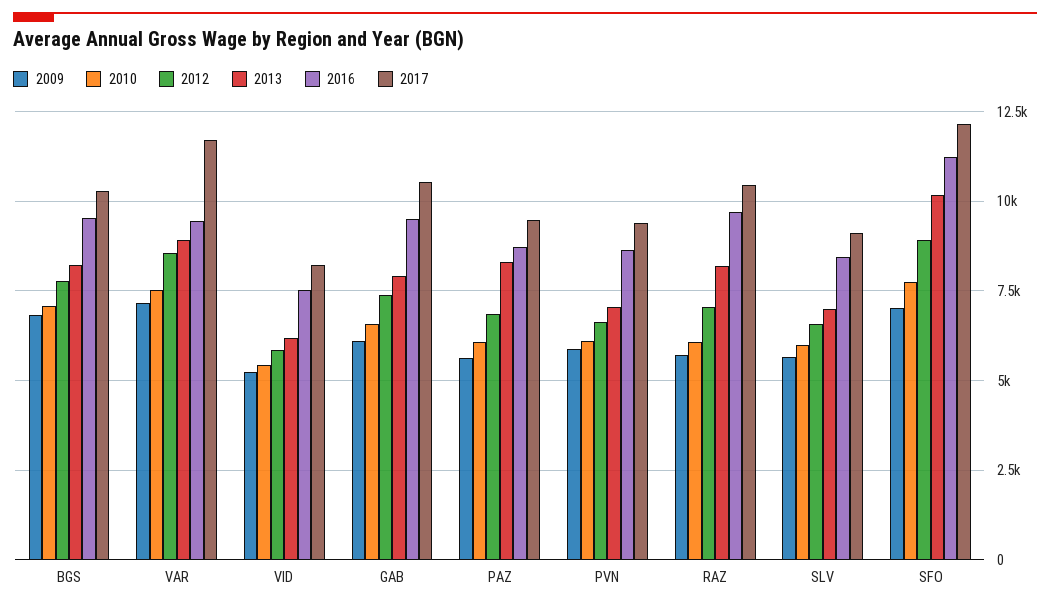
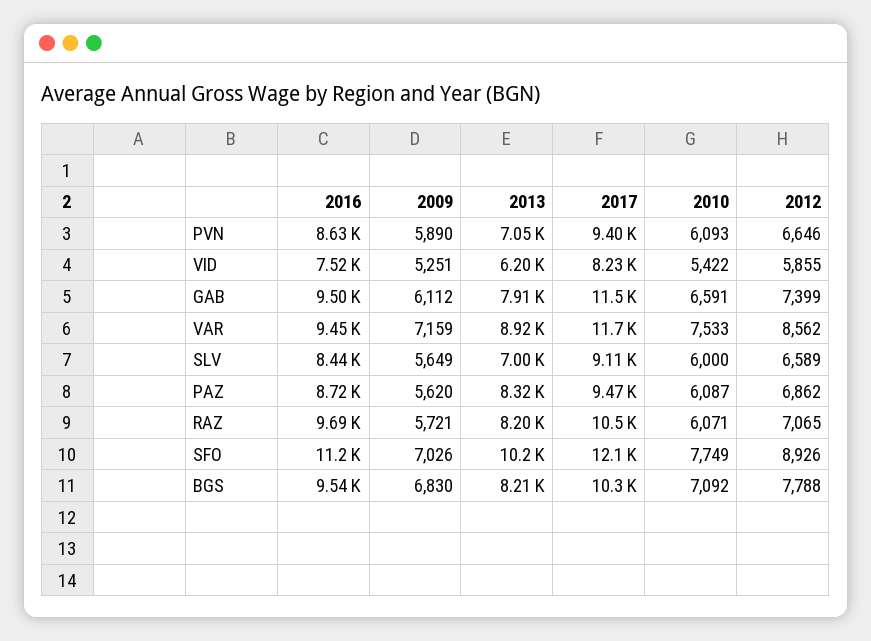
  {
    "2009": {
      "BGS": 6830,
      "VAR": 7159,
      "VID": 5251,
      "GAB": 6112,
      "PAZ": 5620,
      "PVN": 5890,
      "RAZ": 5721,
      "SLV": 5649,
      "SFO": 7026
    },
    "2010": {
      "BGS": 7092,
      "VAR": 7533,
      "VID": 5422,
      "GAB": 6591,
      "PAZ": 6087,
      "PVN": 6093,
      "RAZ": 6071,
      "SLV": 6000,
      "SFO": 7749
    },
    "2012": {
      "BGS": 7788,
      "VAR": 8562,
      "VID": 5855,
      "GAB": 7399,
      "PAZ": 6862,
      "PVN": 6646,
      "RAZ": 7065,
      "SLV": 6589,
      "SFO": 8926
    },
    "2013": {
      "BGS": 8210,
      "VAR": 8920,
      "VID": 6200,
      "GAB": 7910,
      "PAZ": 8320,
      "PVN": 7050,
      "RAZ": 8200,
      "SLV": 7000,
      "SFO": 10200
    },
    "2016": {
      "BGS": 9540,
      "VAR": 9450,
      "VID": 7520,
      "GAB": 9500,
      "PAZ": 8720,
      "PVN": 8630,
      "RAZ": 9690,
      "SLV": 8440,
      "SFO": 11200
    },
    "2017": {
      "BGS": 10300,
      "VAR": 11700,
      "VID": 8230,
-     "GAB": 10500,
+     "GAB": 11500,
      "PAZ": 9470,
      "PVN": 9400,
      "RAZ": 10500,
      "SLV": 9110,
      "SFO": 12100
    }
  }

